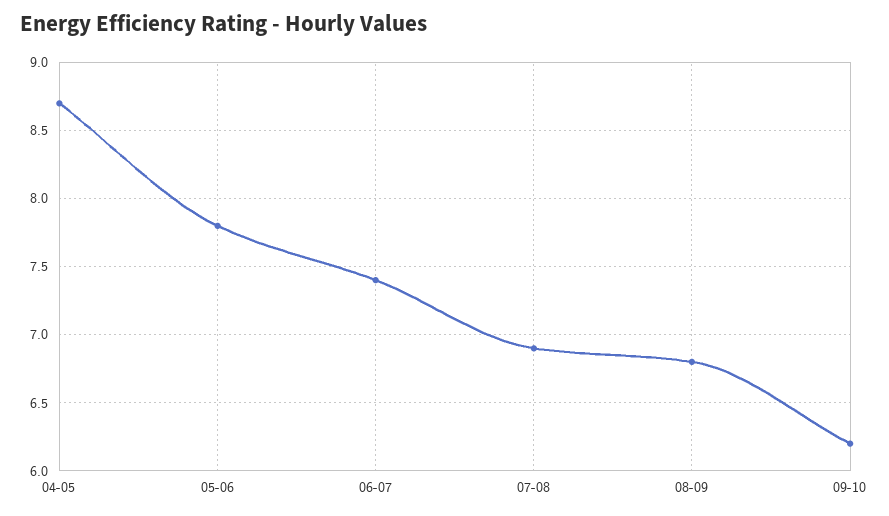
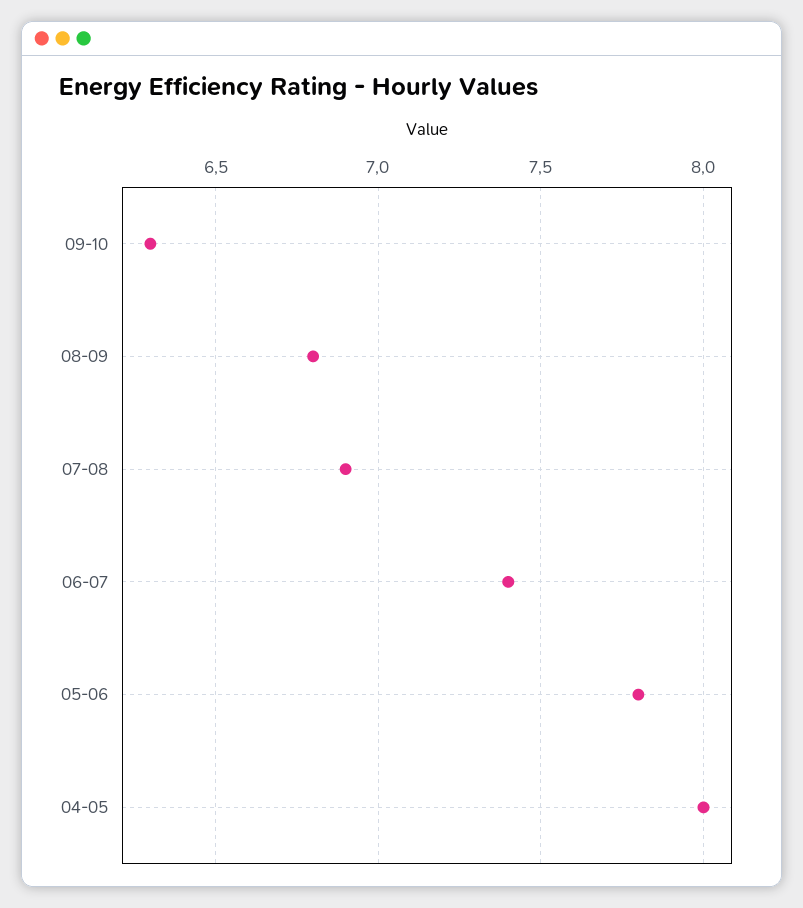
  {
-   "04-05": 8.7,
+   "04-05": 8,
    "05-06": 7.8,
    "06-07": 7.4,
    "07-08": 6.9,
    "08-09": 6.8,
-   "09-10": 6.2
+   "09-10": 6.3
  }

